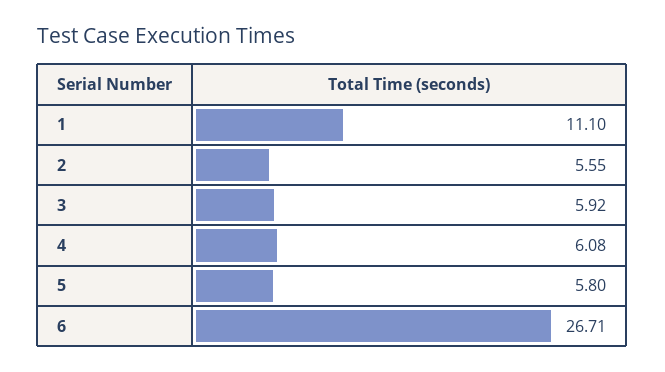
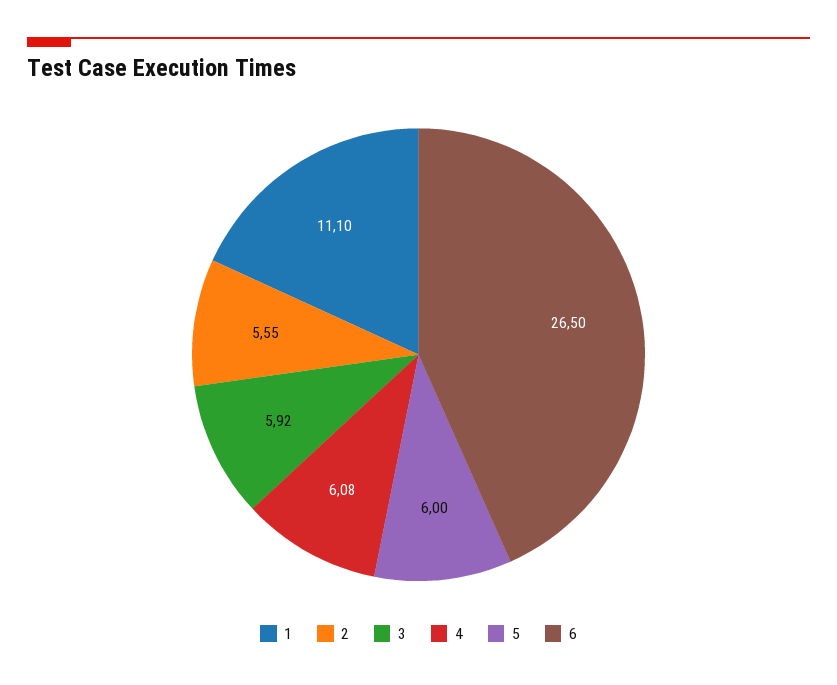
  {
    "1": 11.1,
    "2": 5.55,
    "3": 5.92,
    "4": 6.08,
-   "5": 5.8,
+   "5": 6,
-   "6": 26.71
+   "6": 26.5
  }

